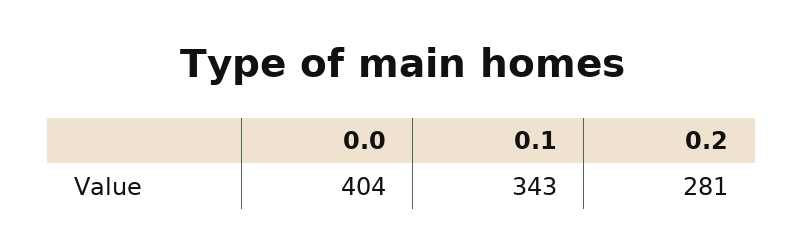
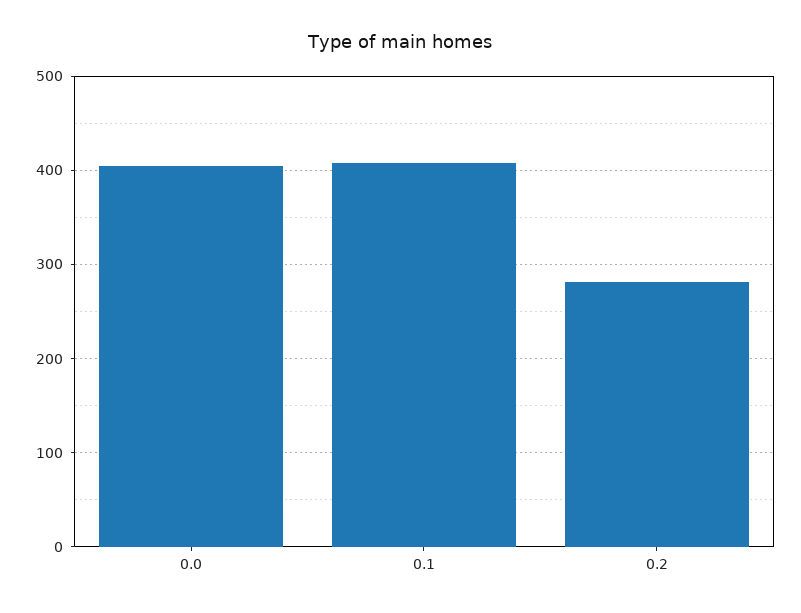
  {
    "0.0": 404,
-   "0.1": 343,
+   "0.1": 410,
    "0.2": 281
  }

